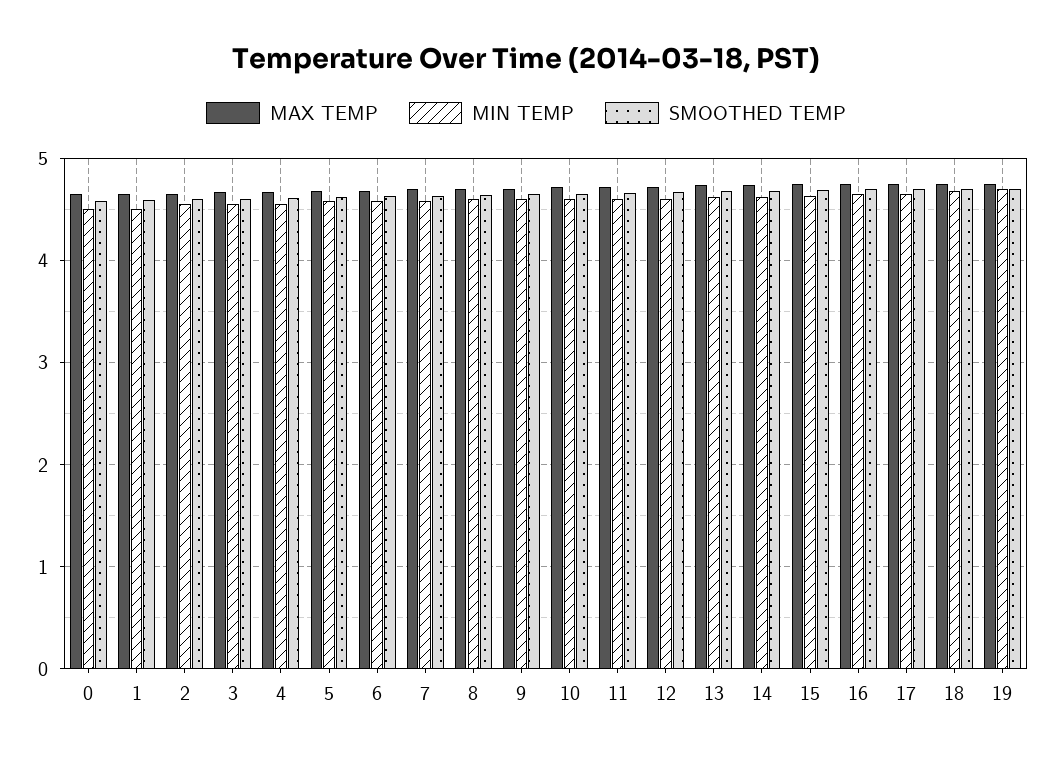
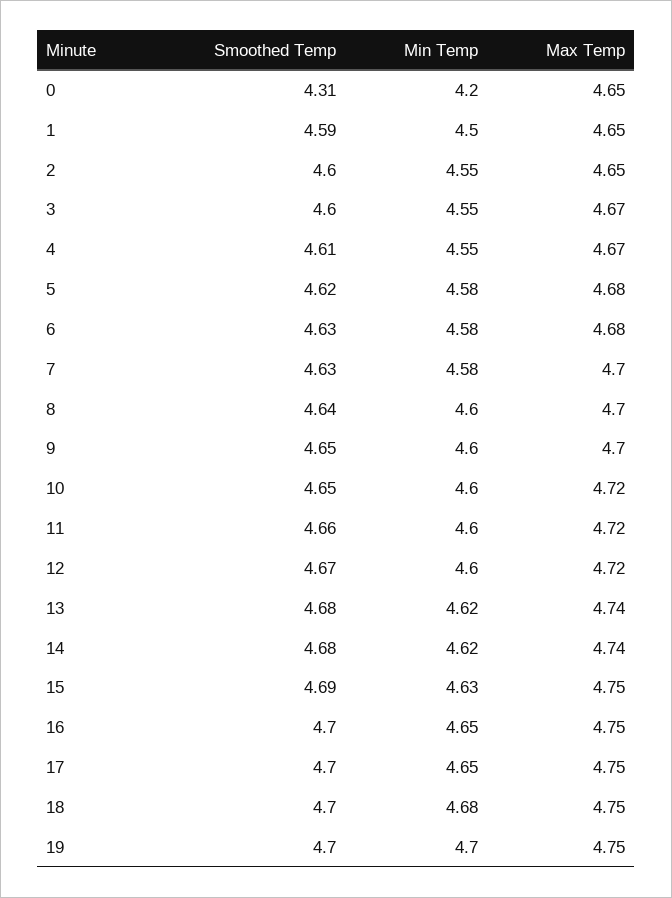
  {
    "MAX TEMP": {
      "0": 4.65,
      "1": 4.65,
      "2": 4.65,
      "3": 4.67,
      "4": 4.67,
      "5": 4.68,
      "6": 4.68,
      "7": 4.7,
      "8": 4.7,
      "9": 4.7,
      "10": 4.72,
      "11": 4.72,
      "12": 4.72,
      "13": 4.74,
      "14": 4.74,
      "15": 4.75,
      "16": 4.75,
      "17": 4.75,
      "18": 4.75,
      "19": 4.75
    },
    "MIN TEMP": {
-     "0": 4.5,
+     "0": 4.2,
      "1": 4.5,
      "2": 4.55,
      "3": 4.55,
      "4": 4.55,
      "5": 4.58,
      "6": 4.58,
      "7": 4.58,
      "8": 4.6,
      "9": 4.6,
      "10": 4.6,
      "11": 4.6,
      "12": 4.6,
      "13": 4.62,
      "14": 4.62,
      "15": 4.63,
      "16": 4.65,
      "17": 4.65,
      "18": 4.68,
      "19": 4.7
    },
    "SMOOTHED TEMP": {
-     "0": 4.6,
+     "0": 4.31,
      "1": 4.59,
      "2": 4.6,
      "3": 4.6,
      "4": 4.61,
      "5": 4.62,
      "6": 4.63,
      "7": 4.63,
      "8": 4.64,
      "9": 4.65,
      "10": 4.65,
      "11": 4.66,
      "12": 4.67,
      "13": 4.68,
      "14": 4.68,
      "15": 4.69,
      "16": 4.7,
      "17": 4.7,
      "18": 4.7,
      "19": 4.7
    }
  }

